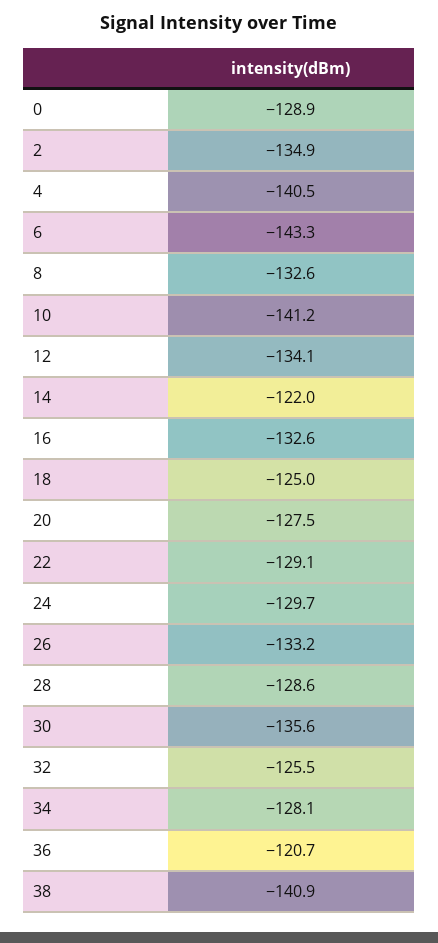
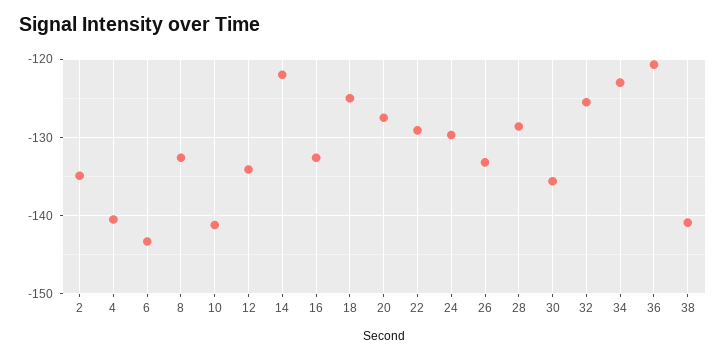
  {
-   "0": -128.9,
    "2": -134.9,
    "4": -140.5,
    "6": -143.3,
    "8": -132.6,
    "10": -141.2,
    "12": -134.1,
    "14": -122,
    "16": -132.6,
    "18": -125,
    "20": -127.5,
    "22": -129.1,
    "24": -129.7,
    "26": -133.2,
    "28": -128.6,
    "30": -135.6,
    "32": -125.5,
-   "34": -128.1,
+   "34": -123,
    "36": -120.7,
    "38": -140.9
  }

